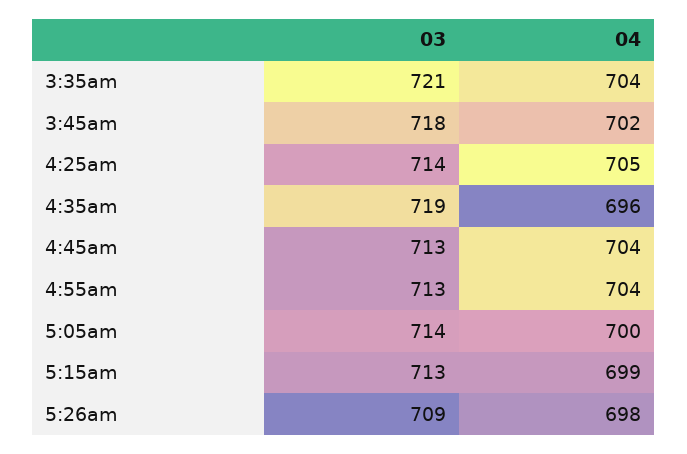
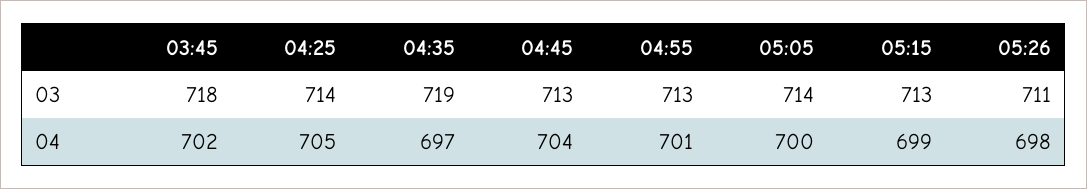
  {
    "03": {
-     "3:35am": 721,
      "3:45am": 718,
      "4:25am": 714,
      "4:35am": 719,
      "4:45am": 713,
      "4:55am": 713,
      "5:05am": 714,
      "5:15am": 713,
-     "5:26am": 709
+     "5:26am": 711
    },
    "04": {
-     "3:35am": 704,
      "3:45am": 702,
      "4:25am": 705,
-     "4:35am": 696,
+     "4:35am": 697,
      "4:45am": 704,
-     "4:55am": 704,
+     "4:55am": 701,
      "5:05am": 700,
      "5:15am": 699,
      "5:26am": 698
    }
  }

